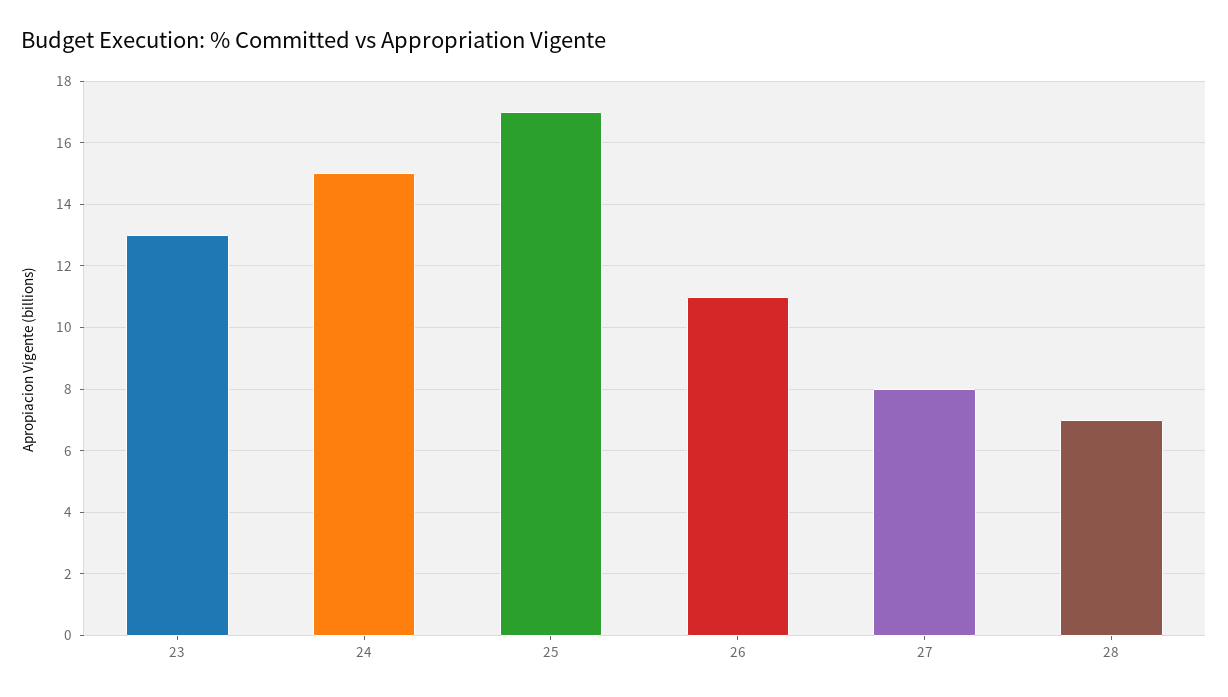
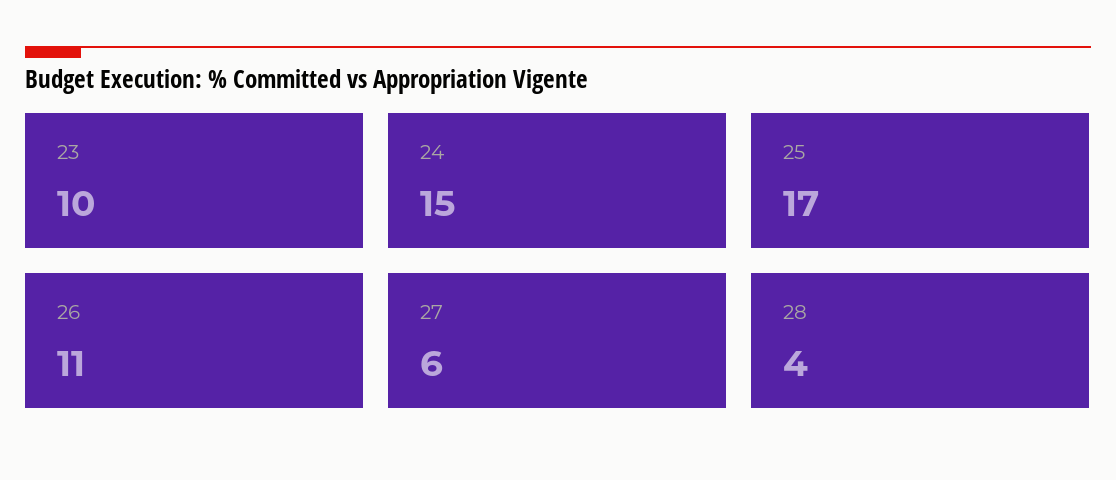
  {
-   "23": 13,
+   "23": 10,
    "24": 15,
    "25": 17,
    "26": 11,
-   "27": 8,
+   "27": 6,
-   "28": 7
+   "28": 4
  }

